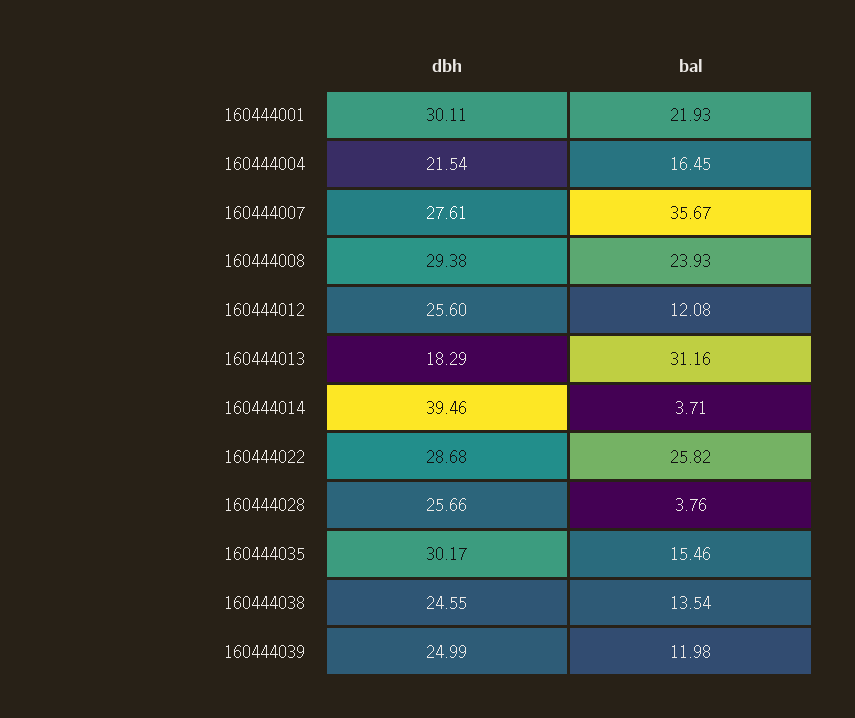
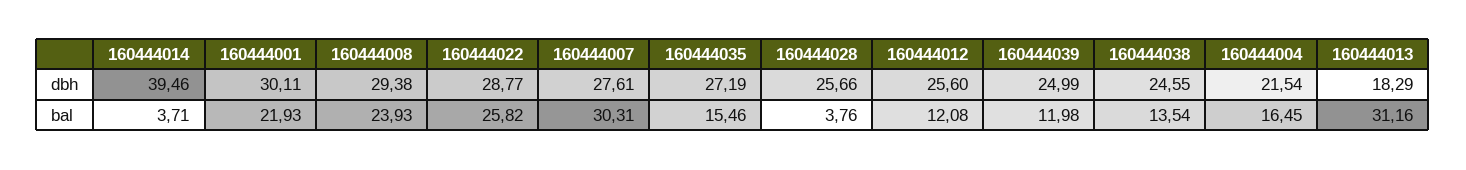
  {
    "dbh": {
      "160444001": 30.11,
      "160444004": 21.54,
      "160444007": 27.61,
      "160444008": 29.38,
      "160444012": 25.6,
      "160444013": 18.29,
      "160444014": 39.46,
-     "160444022": 28.68,
+     "160444022": 28.77,
      "160444028": 25.66,
-     "160444035": 30.17,
+     "160444035": 27.19,
      "160444038": 24.55,
      "160444039": 24.99
    },
    "bal": {
      "160444001": 21.93,
      "160444004": 16.45,
-     "160444007": 35.67,
+     "160444007": 30.31,
      "160444008": 23.93,
      "160444012": 12.08,
      "160444013": 31.16,
      "160444014": 3.71,
      "160444022": 25.82,
      "160444028": 3.76,
      "160444035": 15.46,
      "160444038": 13.54,
      "160444039": 11.98
    }
  }

